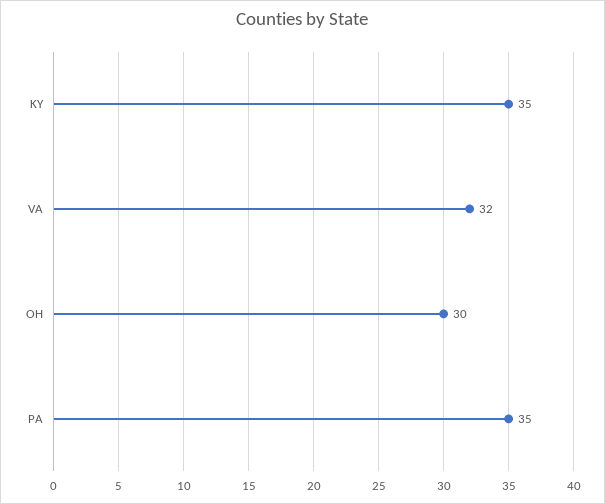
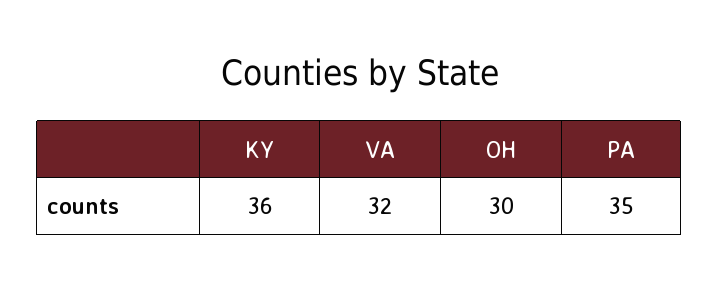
  {
-   "KY": 35,
+   "KY": 36,
    "VA": 32,
    "OH": 30,
    "PA": 35
  }

